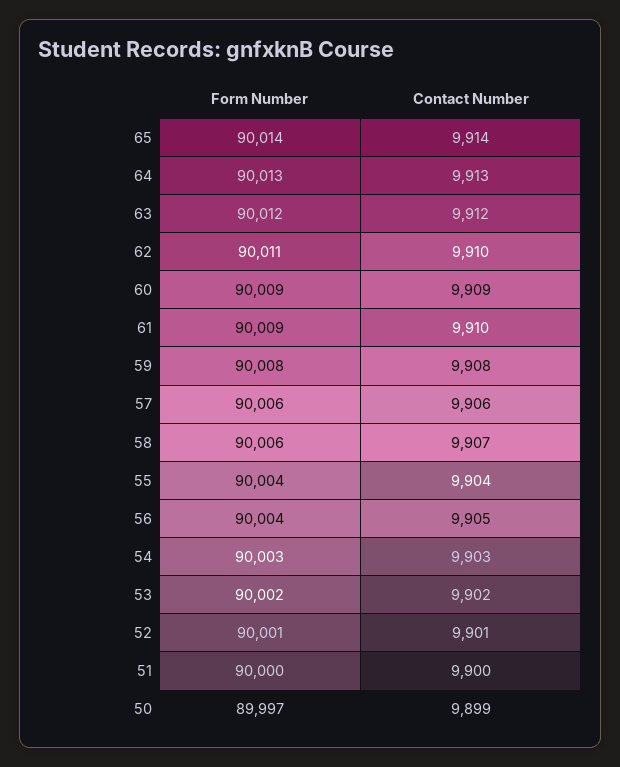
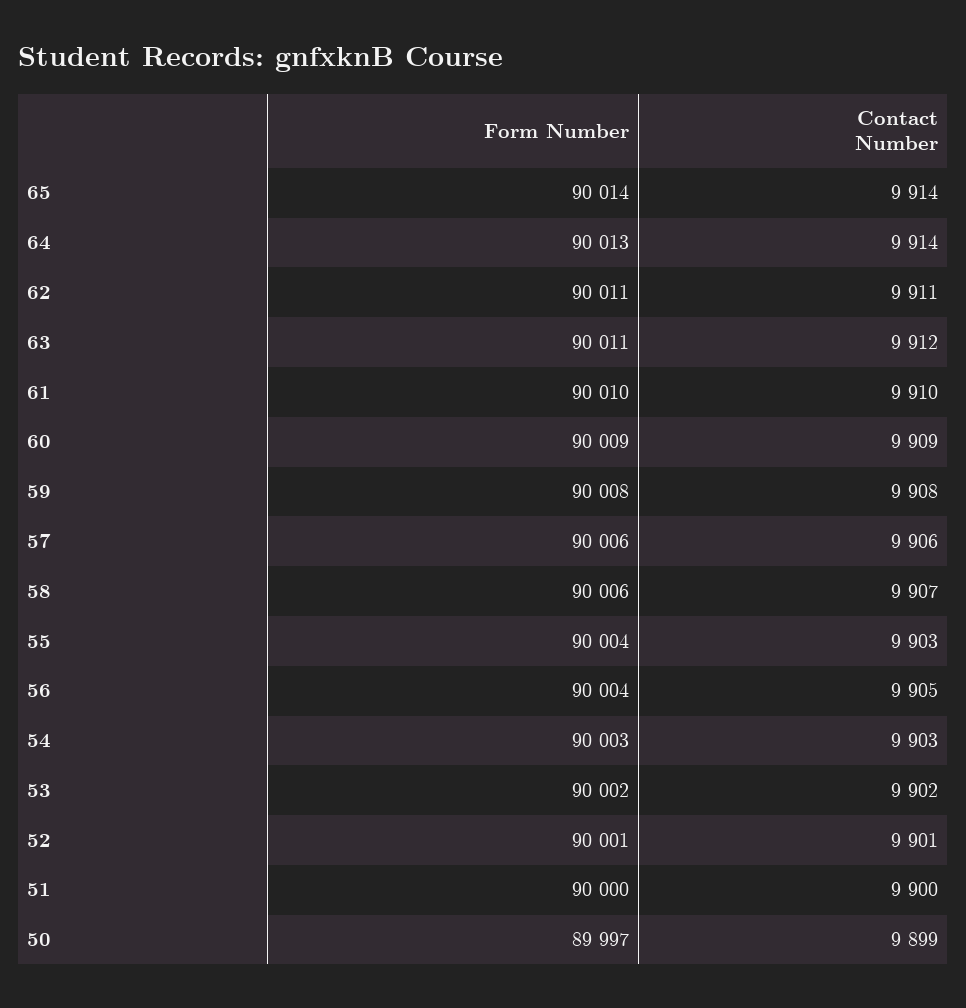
  {
    "Form Number": {
      "65": 90014,
      "64": 90013,
-     "63": 90012,
+     "63": 90011,
      "62": 90011,
      "60": 90009,
-     "61": 90009,
+     "61": 90010,
      "59": 90008,
      "57": 90006,
      "58": 90006,
      "55": 90004,
      "56": 90004,
      "54": 90003,
      "53": 90002,
      "52": 90001,
      "51": 90000,
      "50": 89997
    },
    "Contact Number": {
      "65": 9914,
-     "64": 9913,
+     "64": 9914,
      "63": 9912,
-     "62": 9910,
+     "62": 9911,
      "60": 9909,
      "61": 9910,
      "59": 9908,
      "57": 9906,
      "58": 9907,
-     "55": 9904,
+     "55": 9903,
      "56": 9905,
      "54": 9903,
      "53": 9902,
      "52": 9901,
      "51": 9900,
      "50": 9899
    }
  }

